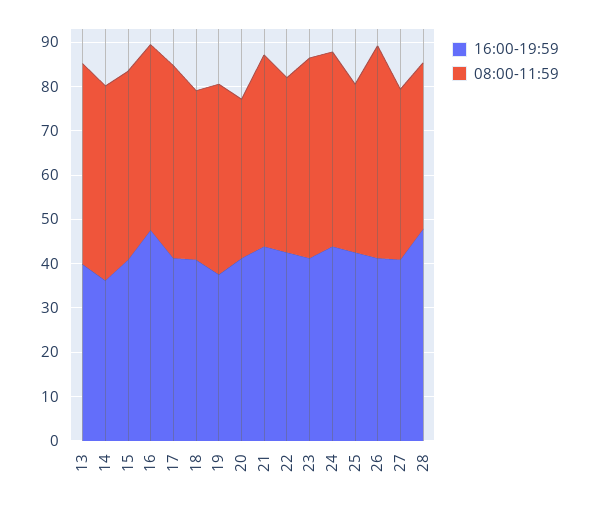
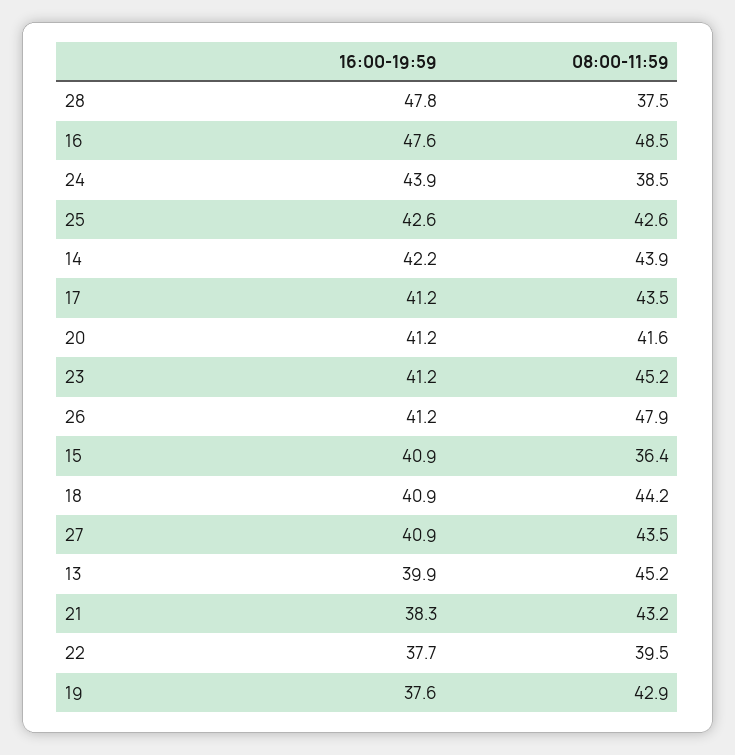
  {
    "16:00-19:59": {
      "13": 39.9,
-     "14": 36,
+     "14": 42.2,
      "15": 40.9,
      "16": 47.6,
      "17": 41.2,
      "18": 40.9,
      "19": 37.6,
      "20": 41.2,
-     "21": 44,
+     "21": 38.3,
-     "22": 42,
+     "22": 37.7,
      "23": 41.2,
      "24": 43.9,
      "25": 42.6,
      "26": 41.2,
      "27": 40.9,
      "28": 47.8
    },
    "08:00-11:59": {
      "13": 45.2,
      "14": 43.9,
-     "15": 42,
+     "15": 36.4,
-     "16": 42,
+     "16": 48.5,
      "17": 43.5,
-     "18": 38,
+     "18": 44.2,
      "19": 42.9,
-     "20": 36,
+     "20": 41.6,
      "21": 43.2,
      "22": 39.5,
      "23": 45.2,
-     "24": 44,
+     "24": 38.5,
-     "25": 38,
+     "25": 42.6,
      "26": 47.9,
-     "27": 38,
+     "27": 43.5,
      "28": 37.5
    }
  }

